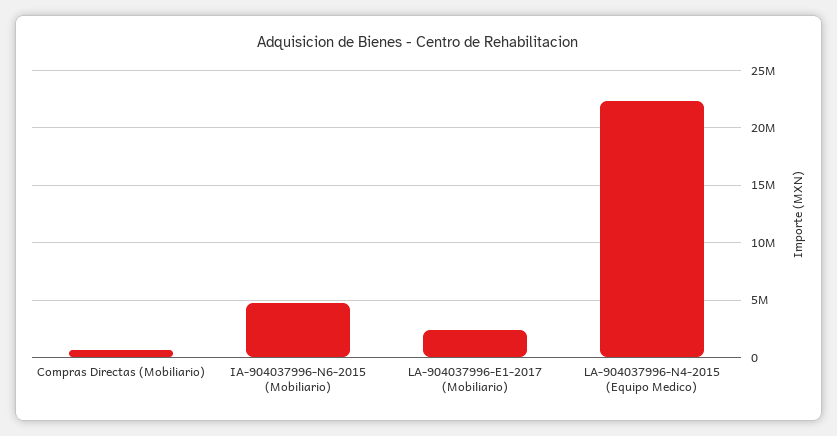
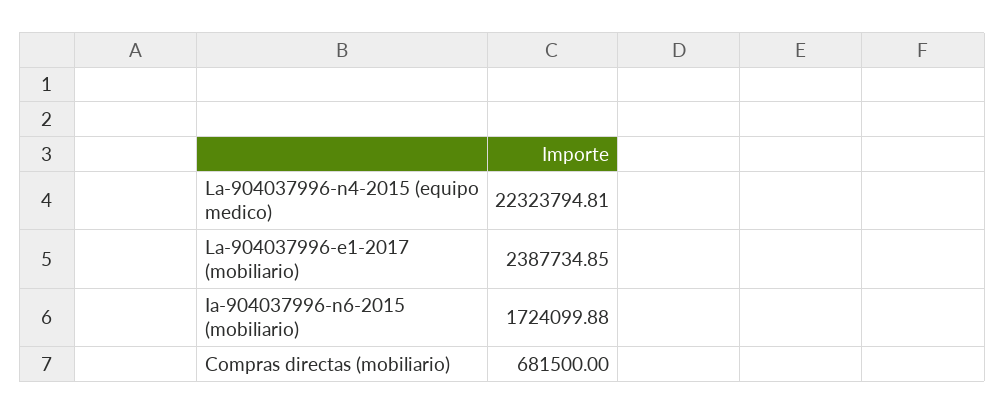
  {
    "Compras Directas (Mobiliario)": 681500,
-   "IA-904037996-N6-2015 (Mobiliario)": 5000000,
+   "IA-904037996-N6-2015 (Mobiliario)": 1724099.88,
    "LA-904037996-E1-2017 (Mobiliario)": 2387734.85,
    "LA-904037996-N4-2015 (Equipo Medico)": 22323794.81
  }

